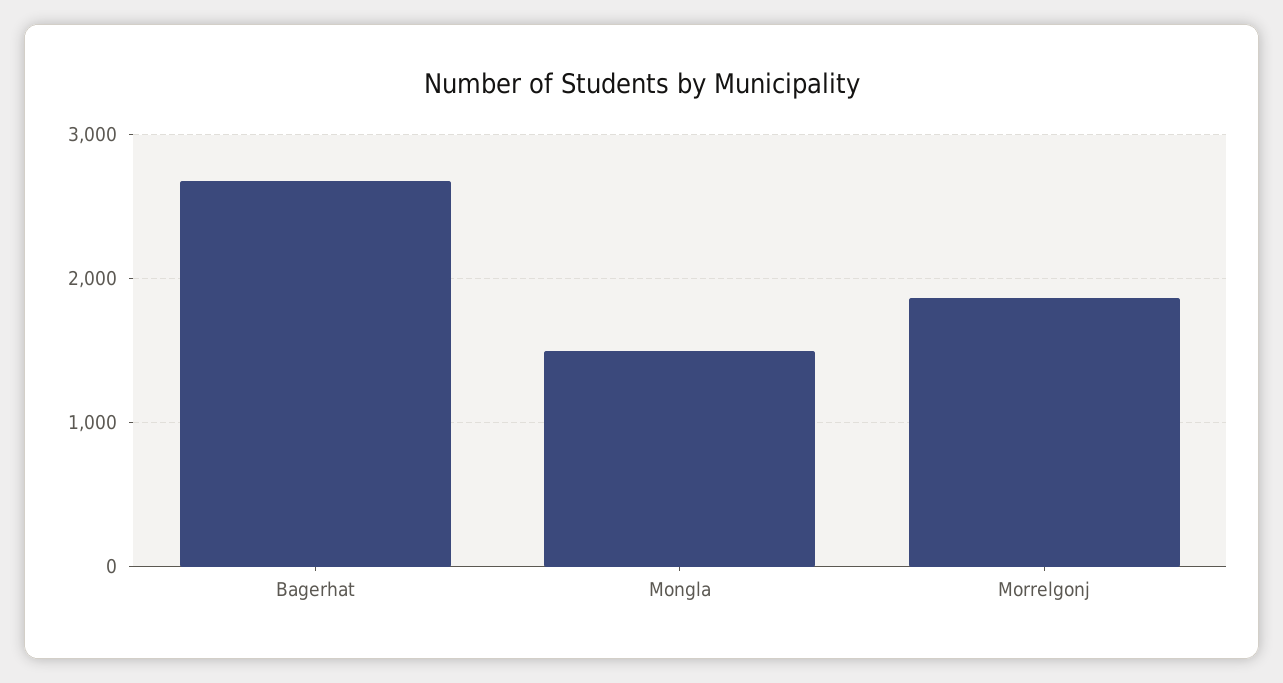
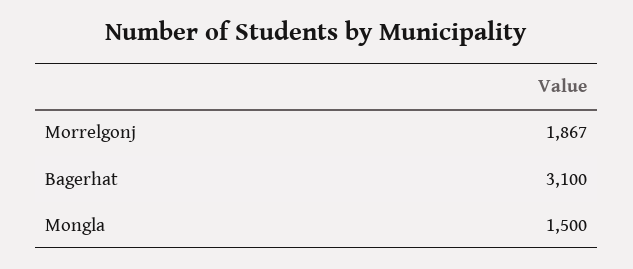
  {
-   "Bagerhat": 2700,
+   "Bagerhat": 3100,
    "Mongla": 1500,
    "Morrelgonj": 1867
  }

